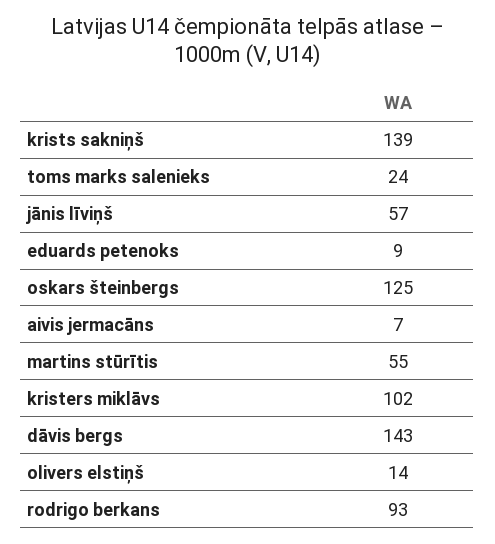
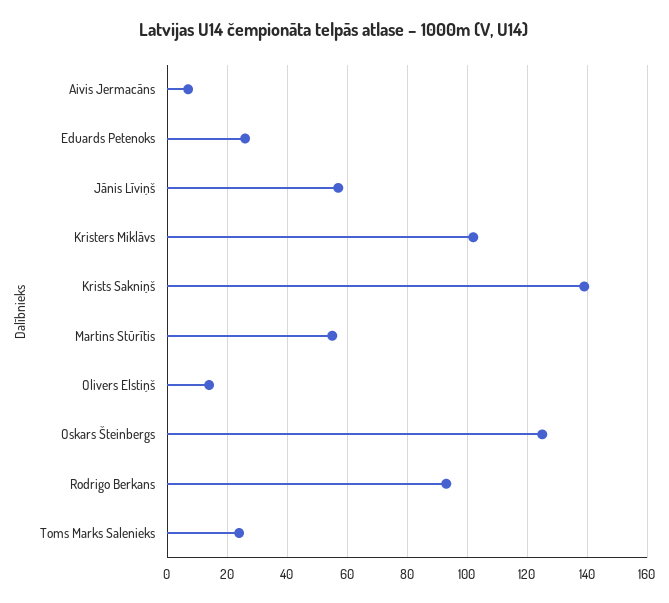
  {
    "krists sakniņš": 139,
    "toms marks salenieks": 24,
    "jānis līviņš": 57,
-   "eduards petenoks": 9,
+   "eduards petenoks": 25,
    "oskars šteinbergs": 125,
    "aivis jermacāns": 7,
    "martins stūrītis": 55,
    "kristers miklāvs": 102,
-   "dāvis bergs": 143,
    "olivers elstiņš": 14,
    "rodrigo berkans": 93
  }

